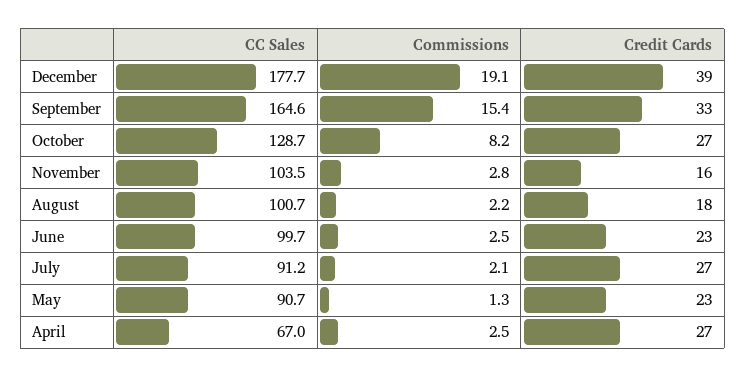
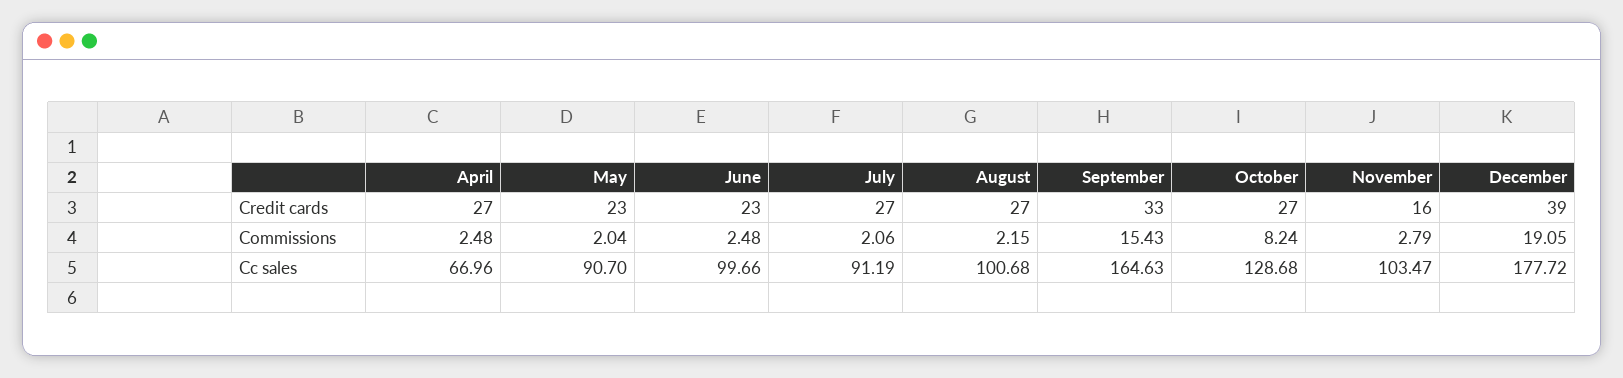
  {
    "CC Sales": {
      "December": 177.72,
      "September": 164.63,
      "October": 128.68,
      "November": 103.47,
      "August": 100.68,
      "June": 99.66,
      "July": 91.19,
      "May": 90.7,
      "April": 66.96
    },
    "Commissions": {
      "December": 19.05,
      "September": 15.43,
      "October": 8.24,
      "November": 2.79,
      "August": 2.15,
      "June": 2.48,
      "July": 2.06,
-     "May": 1.3,
+     "May": 2.04,
      "April": 2.48
    },
    "Credit Cards": {
      "December": 39,
      "September": 33,
      "October": 27,
      "November": 16,
-     "August": 18,
+     "August": 27,
      "June": 23,
      "July": 27,
      "May": 23,
      "April": 27
    }
  }

